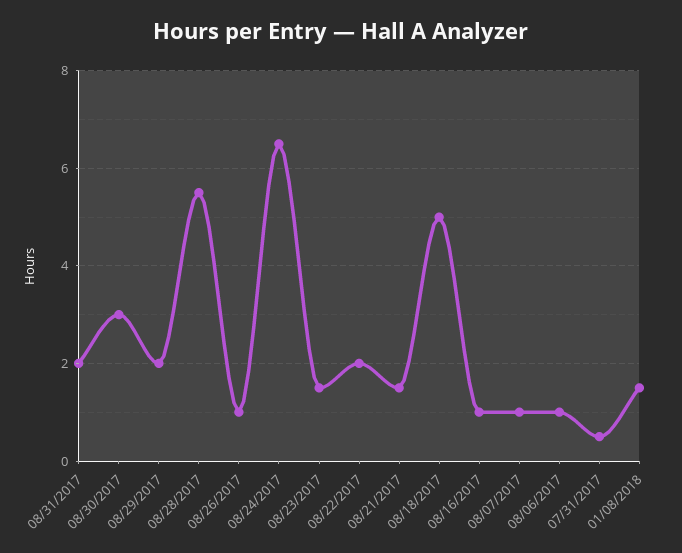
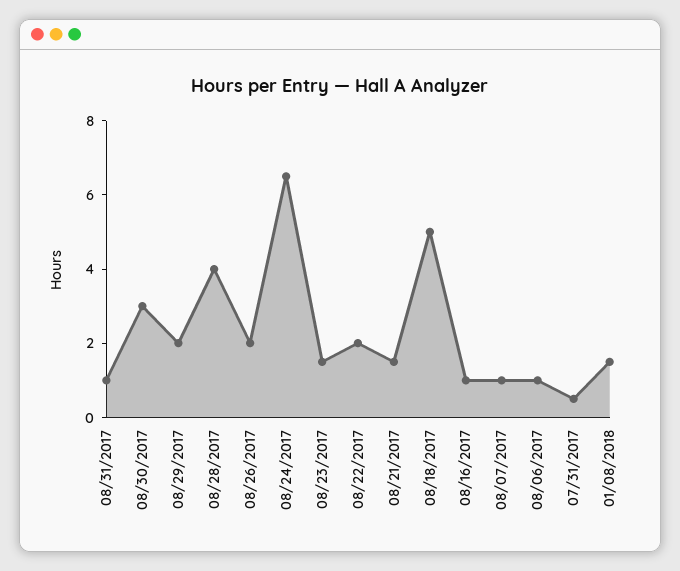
  {
-   "08/31/2017": 2,
+   "08/31/2017": 1,
    "08/30/2017": 3,
    "08/29/2017": 2,
-   "08/28/2017": 5.5,
+   "08/28/2017": 4,
-   "08/26/2017": 1,
+   "08/26/2017": 2,
    "08/24/2017": 6.5,
    "08/23/2017": 1.5,
    "08/22/2017": 2,
    "08/21/2017": 1.5,
    "08/18/2017": 5,
    "08/16/2017": 1,
    "08/07/2017": 1,
    "08/06/2017": 1,
    "07/31/2017": 0.5,
    "01/08/2018": 1.5
  }

